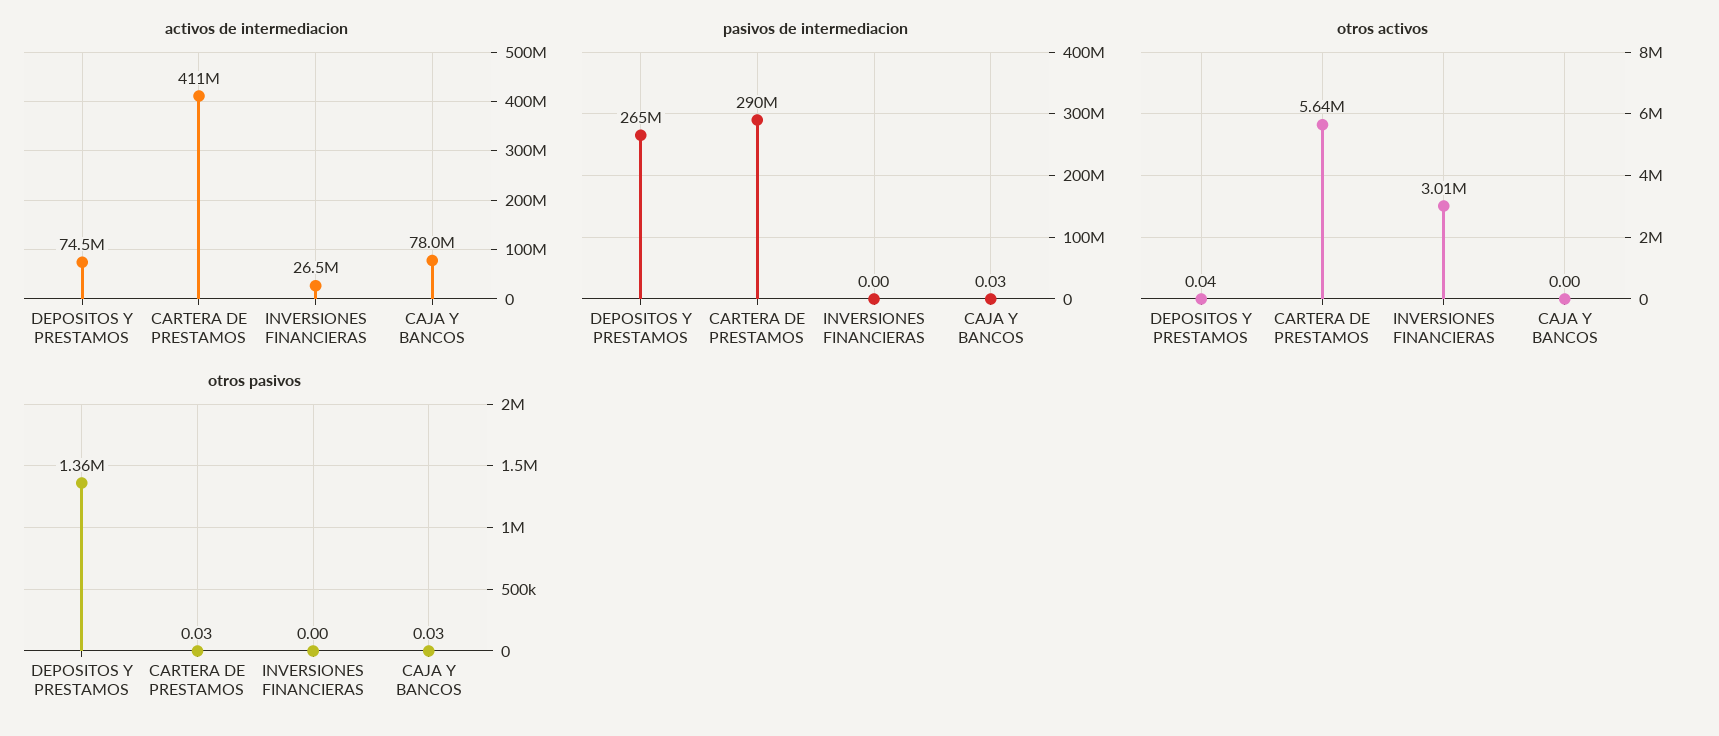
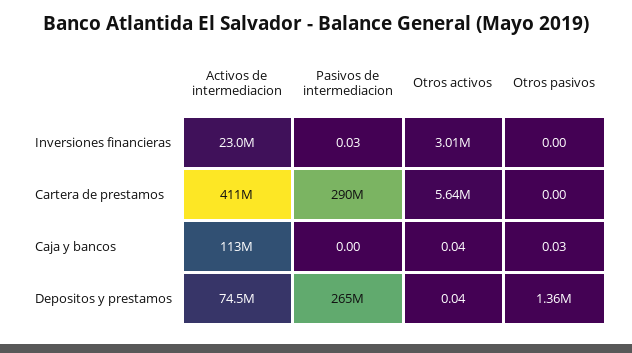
  {
    "activos de intermediacion": {
      "DEPOSITOS Y PRESTAMOS": 74500000,
      "CARTERA DE PRESTAMOS": 411000000,
-     "INVERSIONES FINANCIERAS": 26500000,
+     "INVERSIONES FINANCIERAS": 23000000,
-     "CAJA Y BANCOS": 78000000
+     "CAJA Y BANCOS": 113000000
    },
    "pasivos de intermediacion": {
      "DEPOSITOS Y PRESTAMOS": 265000000,
      "CARTERA DE PRESTAMOS": 290000000,
-     "INVERSIONES FINANCIERAS": 0,
+     "INVERSIONES FINANCIERAS": 0.03,
-     "CAJA Y BANCOS": 0.03
+     "CAJA Y BANCOS": 0
    },
    "otros activos": {
      "DEPOSITOS Y PRESTAMOS": 0.04,
      "CARTERA DE PRESTAMOS": 5640000,
      "INVERSIONES FINANCIERAS": 3010000,
-     "CAJA Y BANCOS": 0
+     "CAJA Y BANCOS": 0.04
    },
    "otros pasivos": {
      "DEPOSITOS Y PRESTAMOS": 1360000,
-     "CARTERA DE PRESTAMOS": 0.03,
+     "CARTERA DE PRESTAMOS": 0,
      "INVERSIONES FINANCIERAS": 0,
      "CAJA Y BANCOS": 0.03
    }
  }

